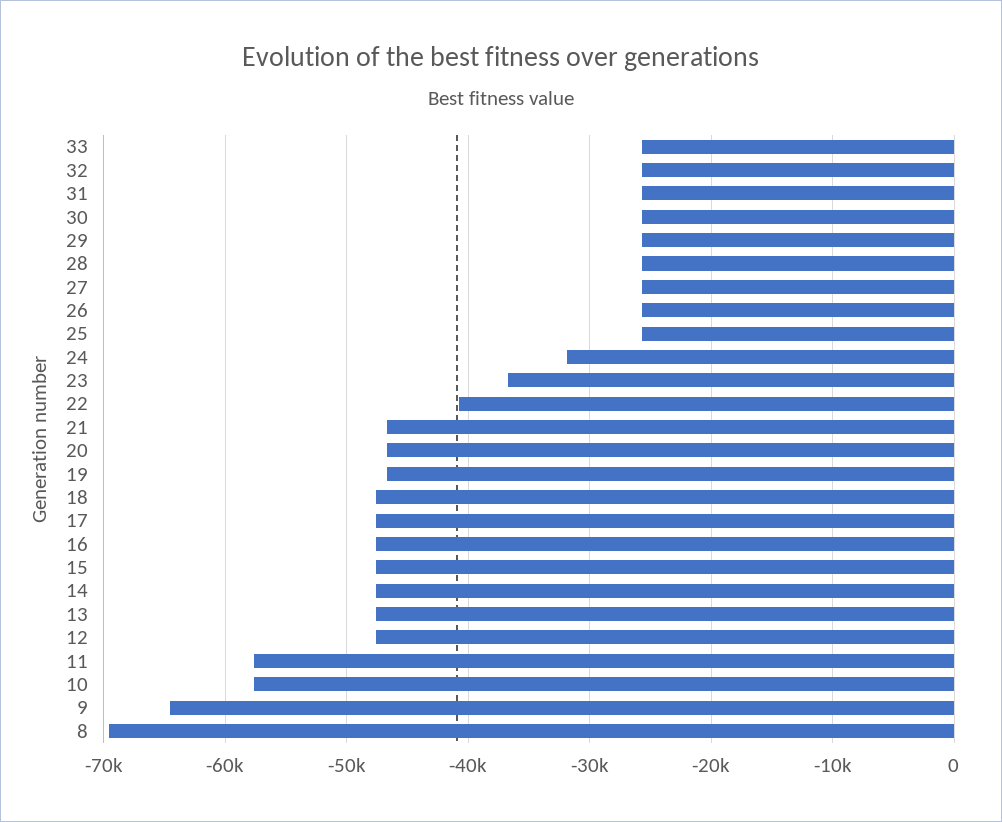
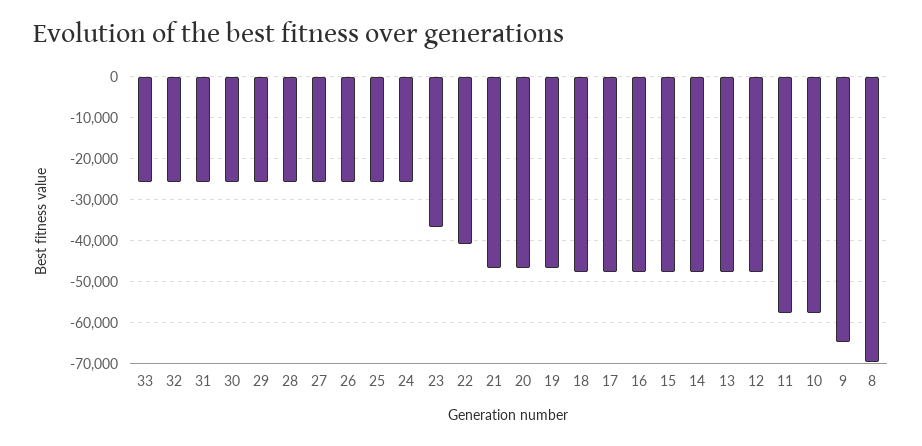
  {
    "33": -26000,
    "32": -26000,
    "31": -26000,
    "30": -26000,
    "29": -26000,
    "28": -26000,
    "27": -26000,
    "26": -26000,
    "25": -26000,
-   "24": -32000,
+   "24": -26000,
    "23": -37000,
    "22": -41000,
    "21": -47000,
    "20": -47000,
    "19": -47000,
    "18": -48000,
    "17": -48000,
    "16": -48000,
    "15": -48000,
    "14": -48000,
    "13": -48000,
    "12": -48000,
    "11": -58000,
    "10": -58000,
    "9": -65000,
    "8": -70000
  }

